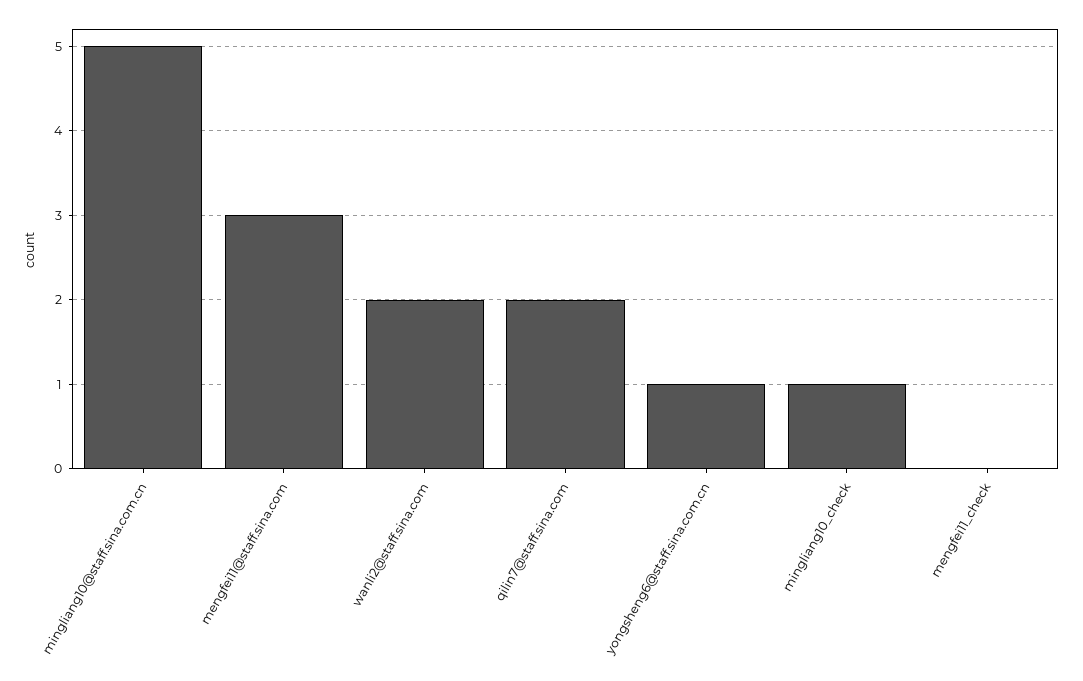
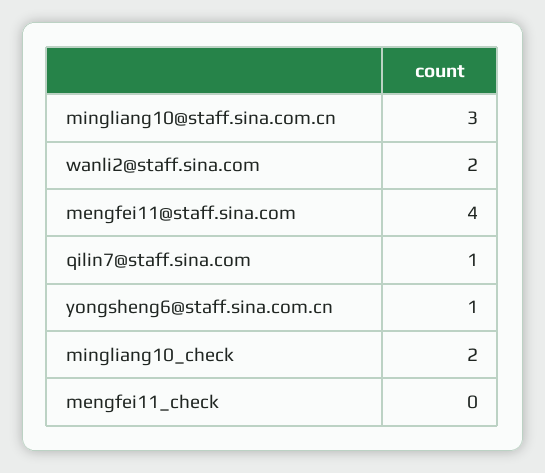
  {
-   "mingliang10@staff.sina.com.cn": 5,
+   "mingliang10@staff.sina.com.cn": 3,
-   "mengfei11@staff.sina.com": 3,
+   "mengfei11@staff.sina.com": 4,
    "wanli2@staff.sina.com": 2,
-   "qilin7@staff.sina.com": 2,
+   "qilin7@staff.sina.com": 1,
    "yongsheng6@staff.sina.com.cn": 1,
-   "mingliang10_check": 1,
+   "mingliang10_check": 2,
    "mengfei11_check": 0
  }

